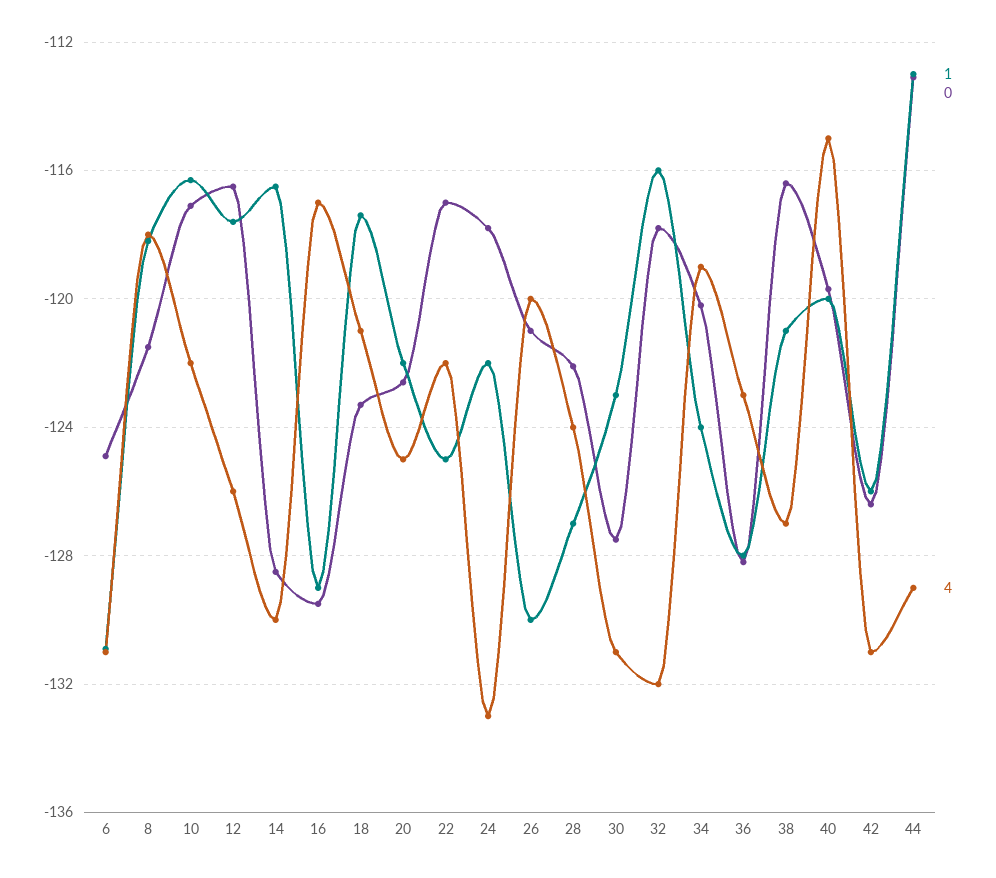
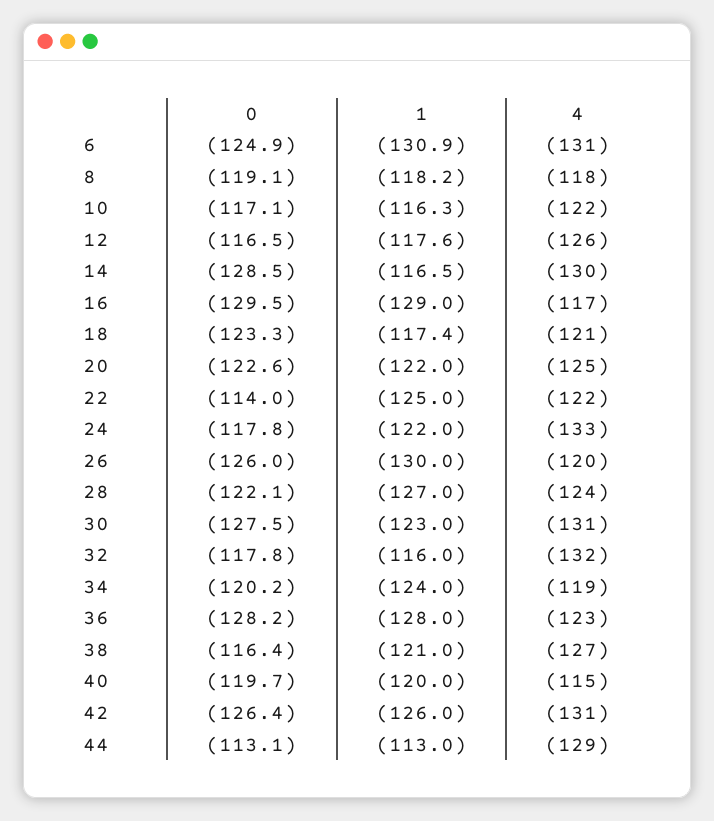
  {
    "1": {
      "6": -130.9,
      "8": -118.2,
      "10": -116.3,
      "12": -117.6,
      "14": -116.5,
      "16": -129,
      "18": -117.4,
      "20": -122,
      "22": -125,
      "24": -122,
      "26": -130,
      "28": -127,
      "30": -123,
      "32": -116,
      "34": -124,
      "36": -128,
      "38": -121,
      "40": -120,
      "42": -126,
      "44": -113
    },
    "0": {
      "6": -124.9,
-     "8": -121.5,
+     "8": -119.1,
      "10": -117.1,
      "12": -116.5,
      "14": -128.5,
      "16": -129.5,
      "18": -123.3,
      "20": -122.6,
-     "22": -117,
+     "22": -114,
      "24": -117.8,
-     "26": -121,
+     "26": -126,
      "28": -122.1,
      "30": -127.5,
      "32": -117.8,
      "34": -120.2,
      "36": -128.2,
      "38": -116.4,
      "40": -119.7,
      "42": -126.4,
      "44": -113.1
    },
    "4": {
      "6": -131,
      "8": -118,
      "10": -122,
      "12": -126,
      "14": -130,
      "16": -117,
      "18": -121,
      "20": -125,
      "22": -122,
      "24": -133,
      "26": -120,
      "28": -124,
      "30": -131,
      "32": -132,
      "34": -119,
      "36": -123,
      "38": -127,
      "40": -115,
      "42": -131,
      "44": -129
    }
  }

